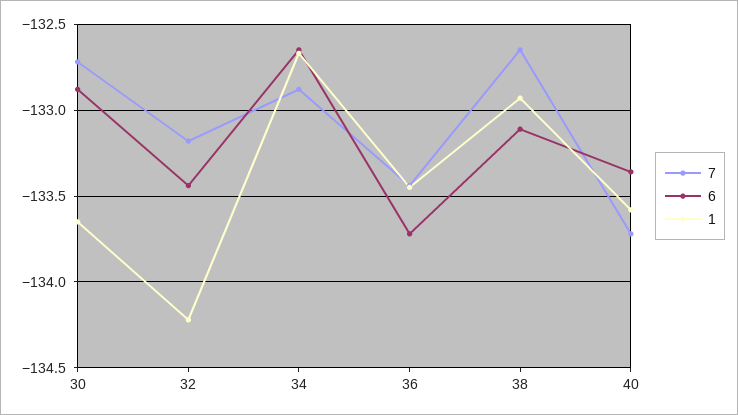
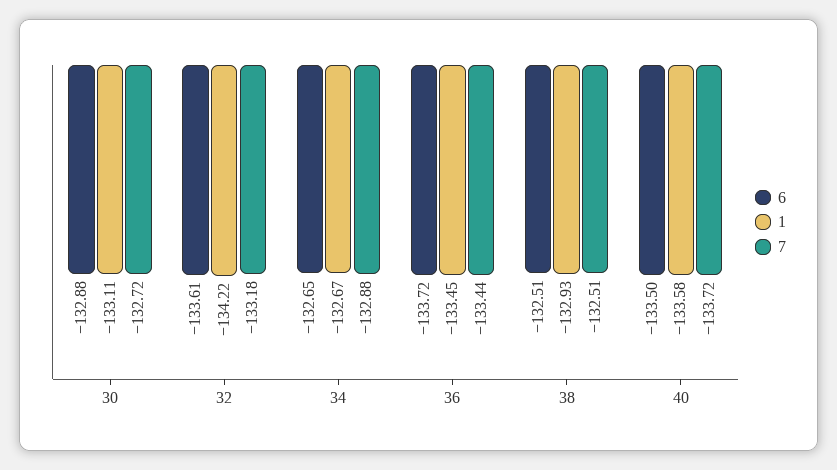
  {
    "7": {
      "30": -132.72,
      "32": -133.18,
      "34": -132.88,
      "36": -133.44,
-     "38": -132.65,
+     "38": -132.51,
      "40": -133.72
    },
    "6": {
      "30": -132.88,
-     "32": -133.45,
+     "32": -133.61,
      "34": -132.65,
      "36": -133.72,
-     "38": -133.1,
+     "38": -132.51,
-     "40": -133.35
+     "40": -133.5
    },
    "1": {
-     "30": -133.65,
+     "30": -133.11,
      "32": -134.22,
      "34": -132.67,
      "36": -133.45,
      "38": -132.93,
      "40": -133.58
    }
  }

